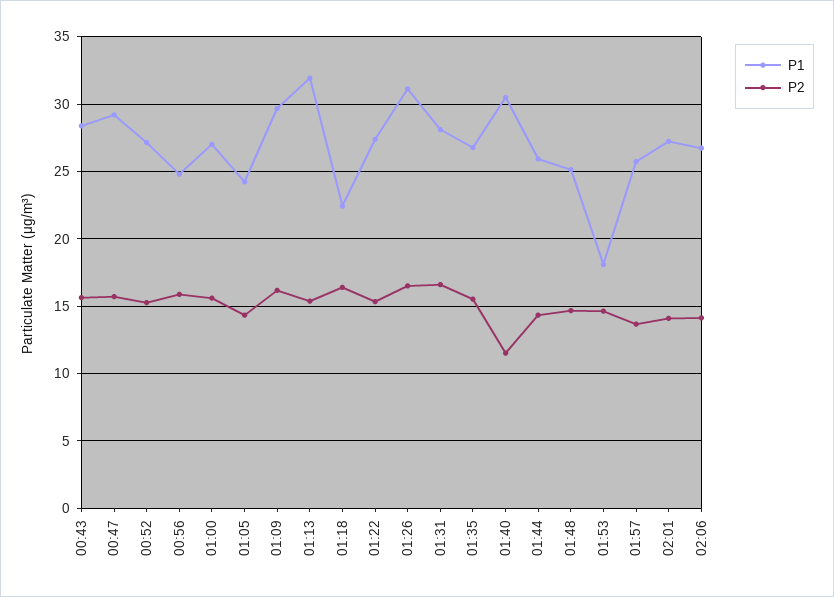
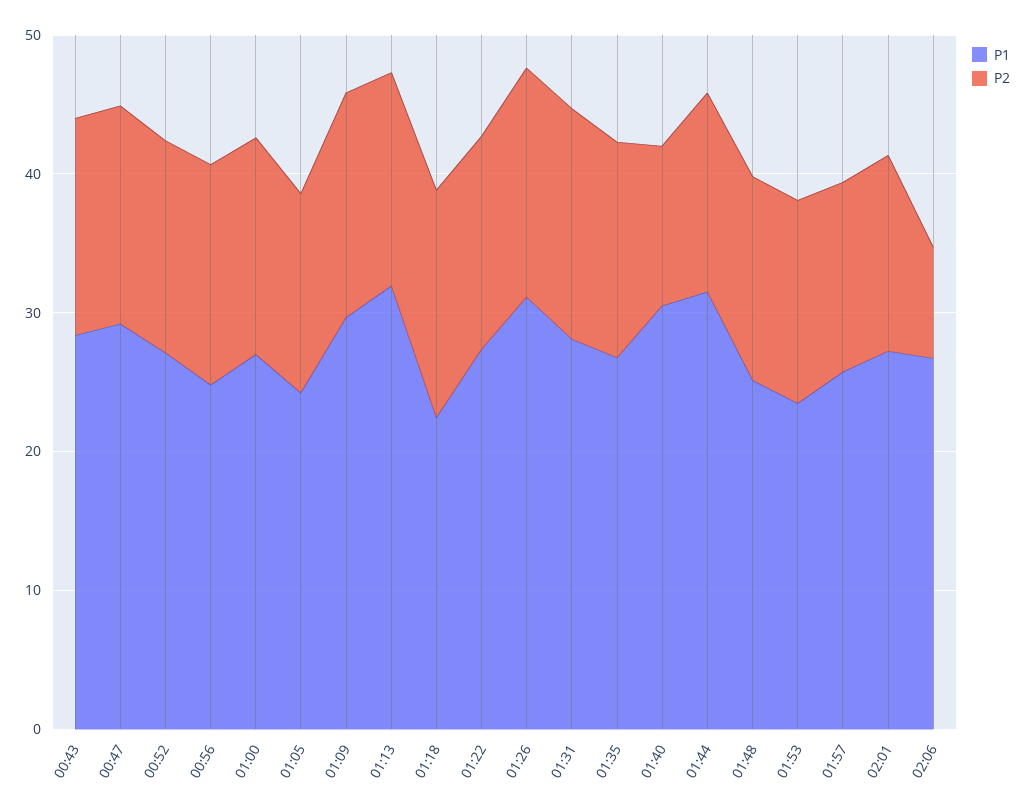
  {
    "P1": {
      "00:43": 28.5,
      "00:47": 29,
      "00:52": 27,
      "00:56": 25,
      "01:00": 27,
      "01:05": 24,
      "01:09": 29.5,
      "01:13": 32,
      "01:18": 22.5,
      "01:22": 27.5,
      "01:26": 31,
      "01:31": 28,
      "01:35": 27,
      "01:40": 30.5,
-     "01:44": 26,
+     "01:44": 32,
      "01:48": 25,
-     "01:53": 18,
+     "01:53": 24,
      "01:57": 25.5,
      "02:01": 27,
      "02:06": 26.5
    },
    "P2": {
      "00:43": 15.5,
      "00:47": 15.5,
      "00:52": 15.5,
      "00:56": 16,
      "01:00": 15.5,
      "01:05": 14.5,
      "01:09": 16,
      "01:13": 15.5,
      "01:18": 16.5,
      "01:22": 15.5,
      "01:26": 16.5,
      "01:31": 16.5,
      "01:35": 15.5,
      "01:40": 11.5,
      "01:44": 14.5,
      "01:48": 14.5,
      "01:53": 14.5,
      "01:57": 13.5,
      "02:01": 14,
-     "02:06": 14
+     "02:06": 8
    }
  }

